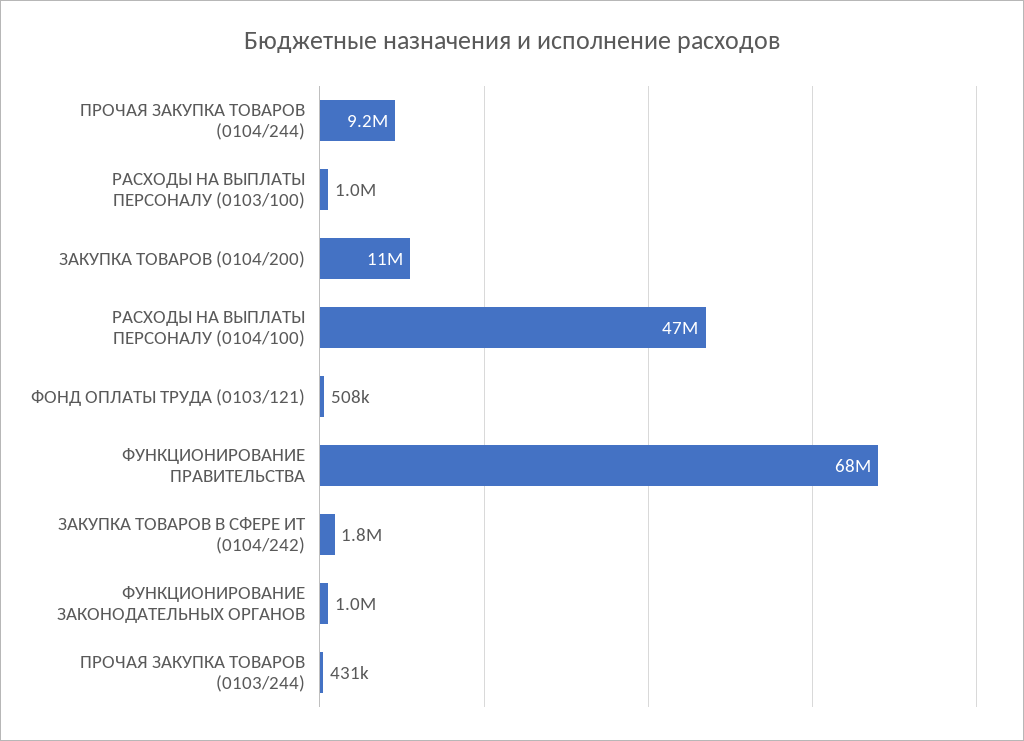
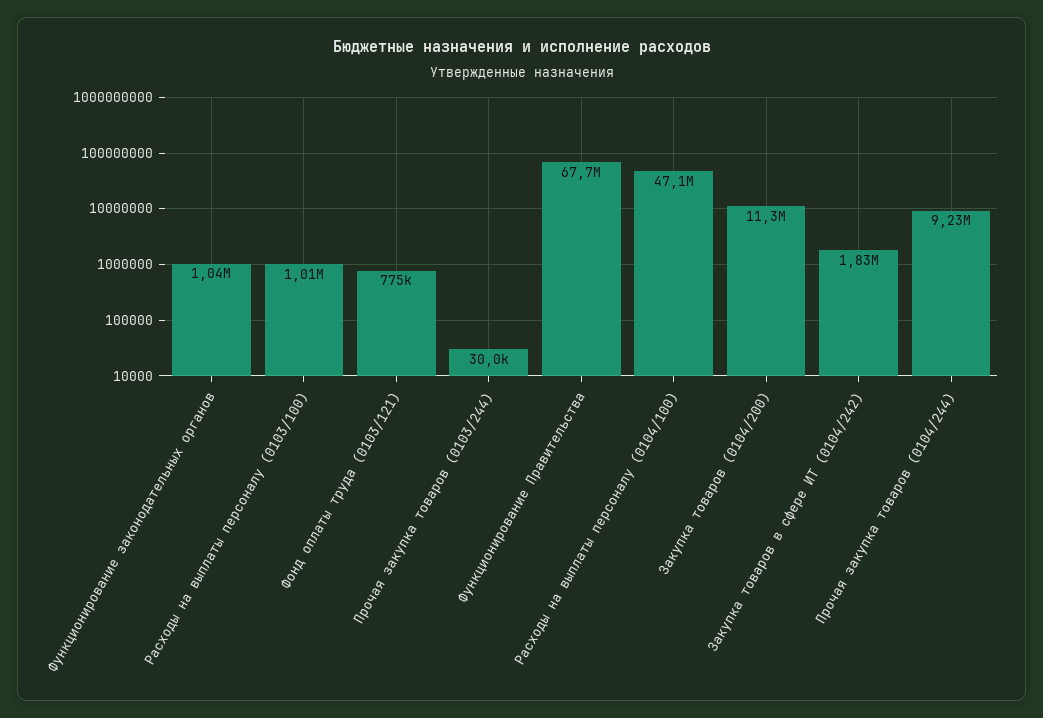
  {
    "ПРОЧАЯ ЗАКУПКА ТОВАРОВ (0104/244)": 9230000,
    "РАСХОДЫ НА ВЫПЛАТЫ ПЕРСОНАЛУ (0103/100)": 1010000,
    "ЗАКУПКА ТОВАРОВ (0104/200)": 11300000,
    "РАСХОДЫ НА ВЫПЛАТЫ ПЕРСОНАЛУ (0104/100)": 47100000,
-   "ФОНД ОПЛАТЫ ТРУДА (0103/121)": 508000,
+   "ФОНД ОПЛАТЫ ТРУДА (0103/121)": 775000,
    "ФУНКЦИОНИРОВАНИЕ ПРАВИТЕЛЬСТВА": 67700000,
    "ЗАКУПКА ТОВАРОВ В СФЕРЕ ИТ (0104/242)": 1830000,
    "ФУНКЦИОНИРОВАНИЕ ЗАКОНОДАТЕЛЬНЫХ ОРГАНОВ": 1040000,
-   "ПРОЧАЯ ЗАКУПКА ТОВАРОВ (0103/244)": 431000
+   "ПРОЧАЯ ЗАКУПКА ТОВАРОВ (0103/244)": 30000
  }

